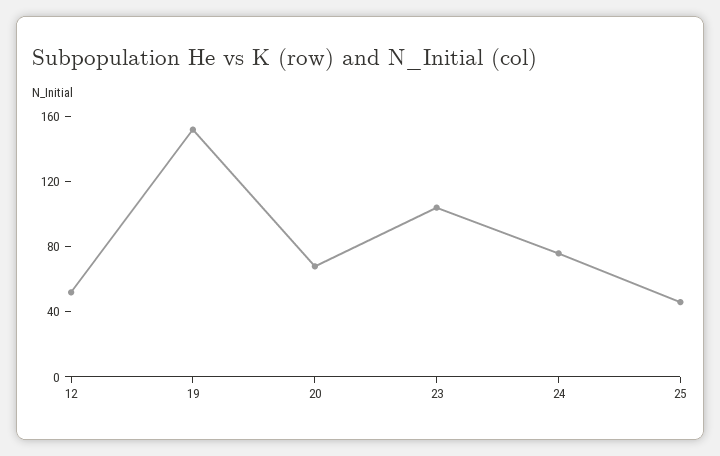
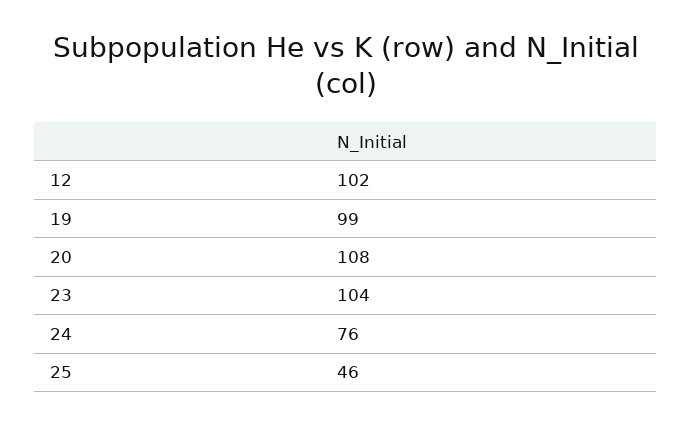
  {
-   "12": 50,
+   "12": 102,
-   "19": 150,
+   "19": 99,
-   "20": 70,
+   "20": 108,
    "23": 104,
    "24": 76,
    "25": 46
  }

